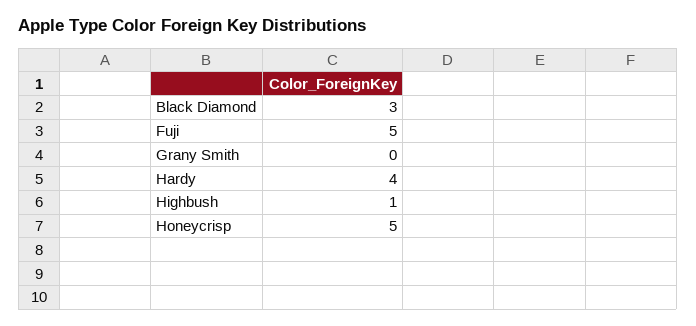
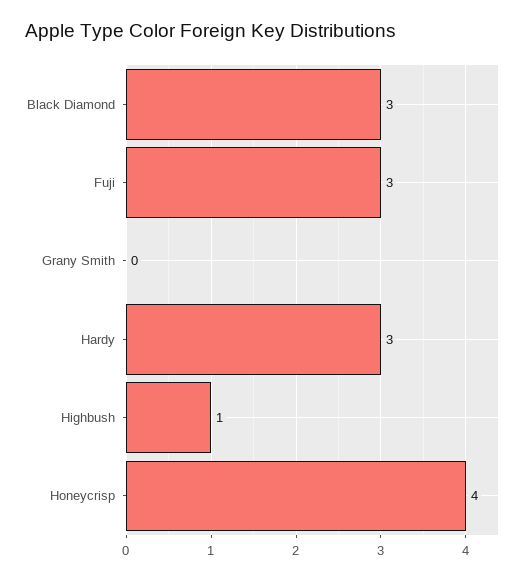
  {
    "Black Diamond": 3,
-   "Fuji": 5,
+   "Fuji": 3,
    "Grany Smith": 0,
-   "Hardy": 4,
+   "Hardy": 3,
    "Highbush": 1,
-   "Honeycrisp": 5
+   "Honeycrisp": 4
  }

